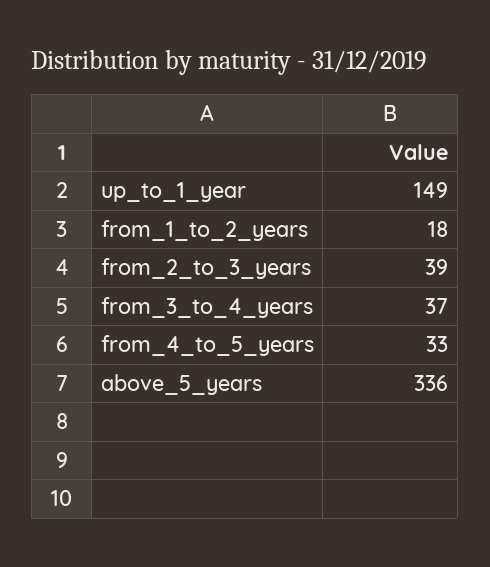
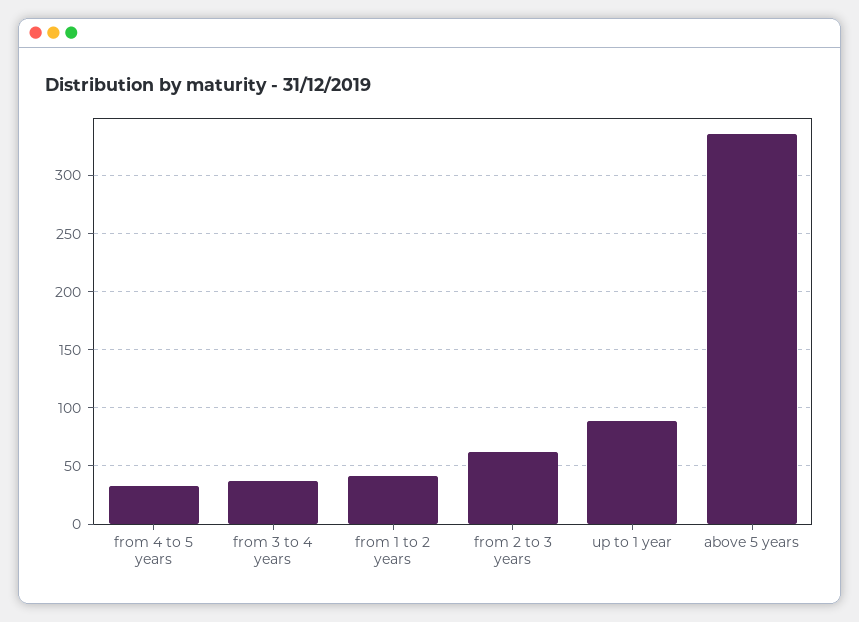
  {
-   "up_to_1_year": 149,
+   "up_to_1_year": 90,
-   "from_1_to_2_years": 18,
+   "from_1_to_2_years": 40,
-   "from_2_to_3_years": 39,
+   "from_2_to_3_years": 60,
    "from_3_to_4_years": 37,
    "from_4_to_5_years": 33,
    "above_5_years": 336
  }

